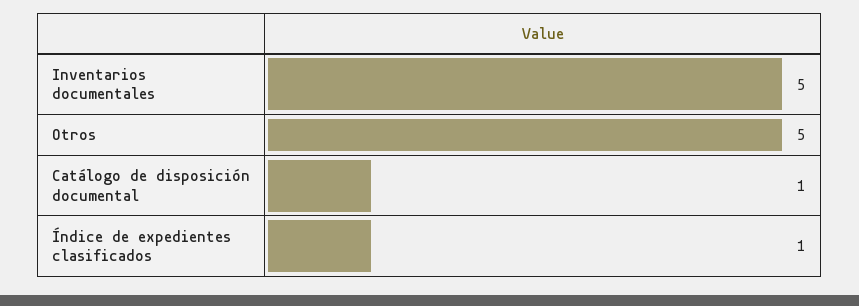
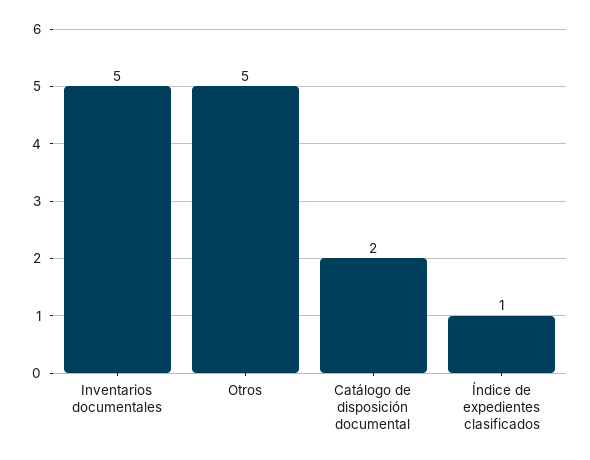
  {
    "Inventarios documentales": 5,
    "Otros": 5,
-   "Catálogo de disposición documental": 1,
+   "Catálogo de disposición documental": 2,
    "Índice de expedientes clasificados": 1
  }

